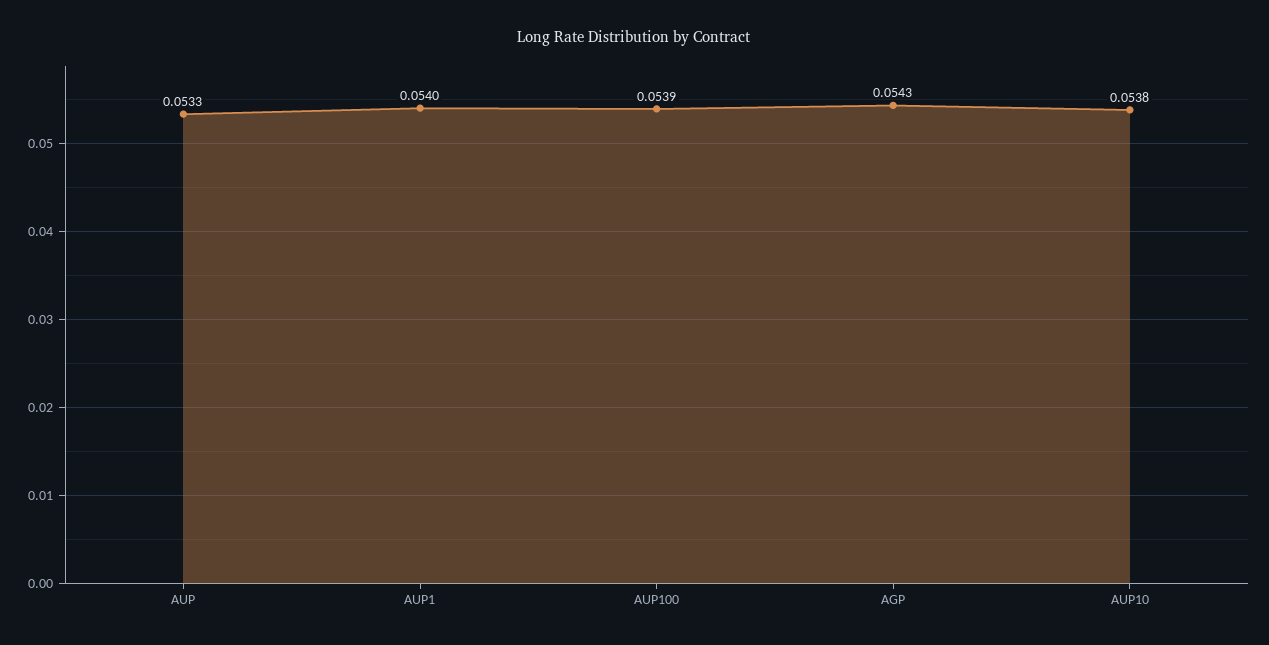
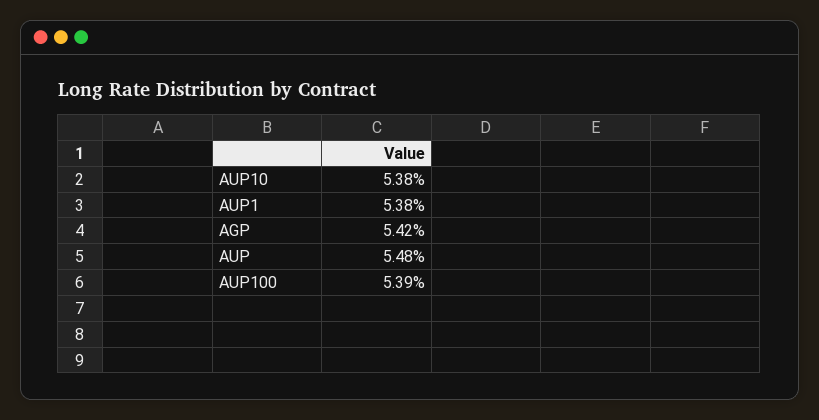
  {
-   "AUP": 0.0533,
+   "AUP": 0.0548,
-   "AUP1": 0.054,
+   "AUP1": 0.0538,
    "AUP100": 0.0539,
-   "AGP": 0.0543,
+   "AGP": 0.0542,
    "AUP10": 0.0538
  }

